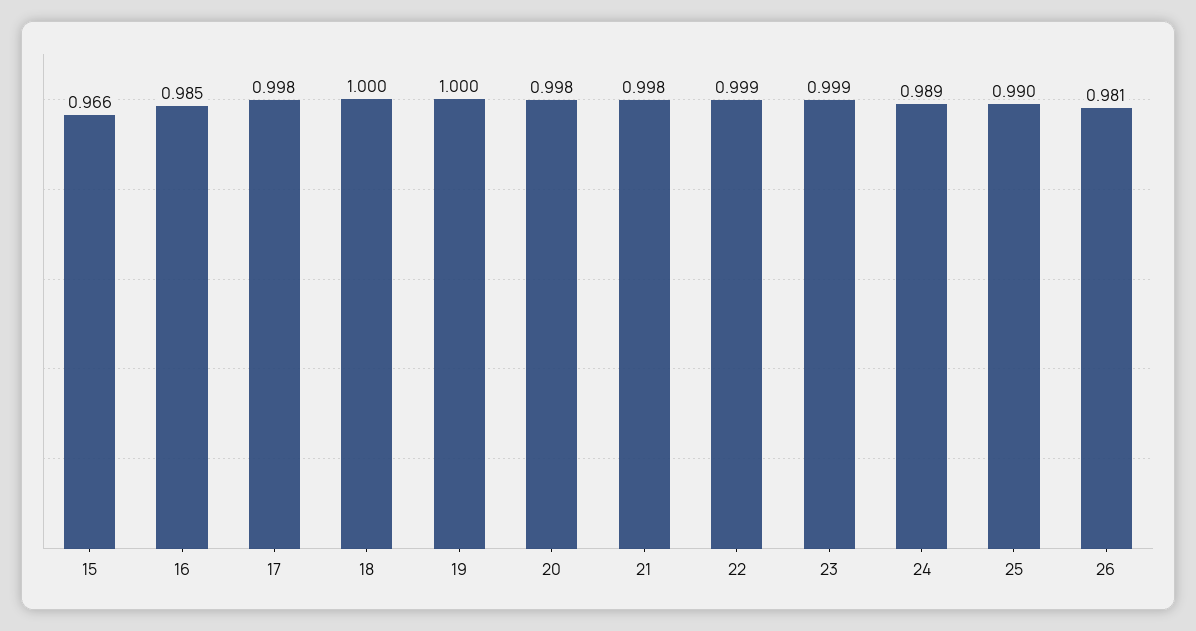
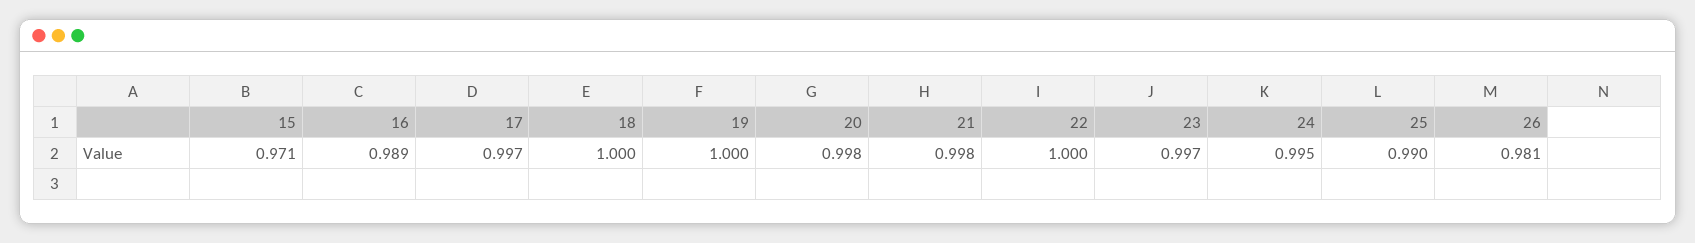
  {
-   "15": 0.966,
+   "15": 0.971,
-   "16": 0.985,
+   "16": 0.989,
-   "17": 0.998,
+   "17": 0.997,
    "18": 1,
    "19": 1,
    "20": 0.998,
    "21": 0.998,
-   "22": 0.999,
+   "22": 1,
-   "23": 0.999,
+   "23": 0.997,
-   "24": 0.989,
+   "24": 0.995,
    "25": 0.99,
    "26": 0.981
  }

